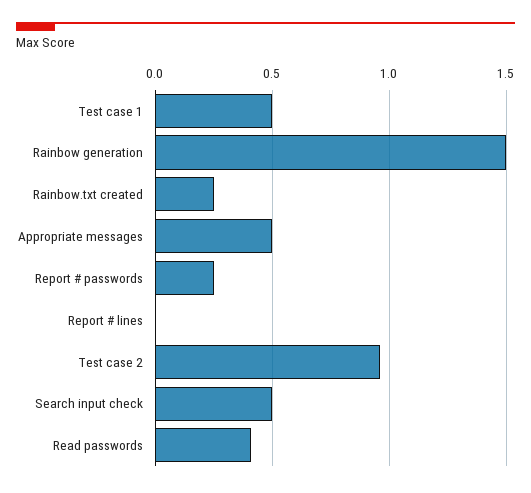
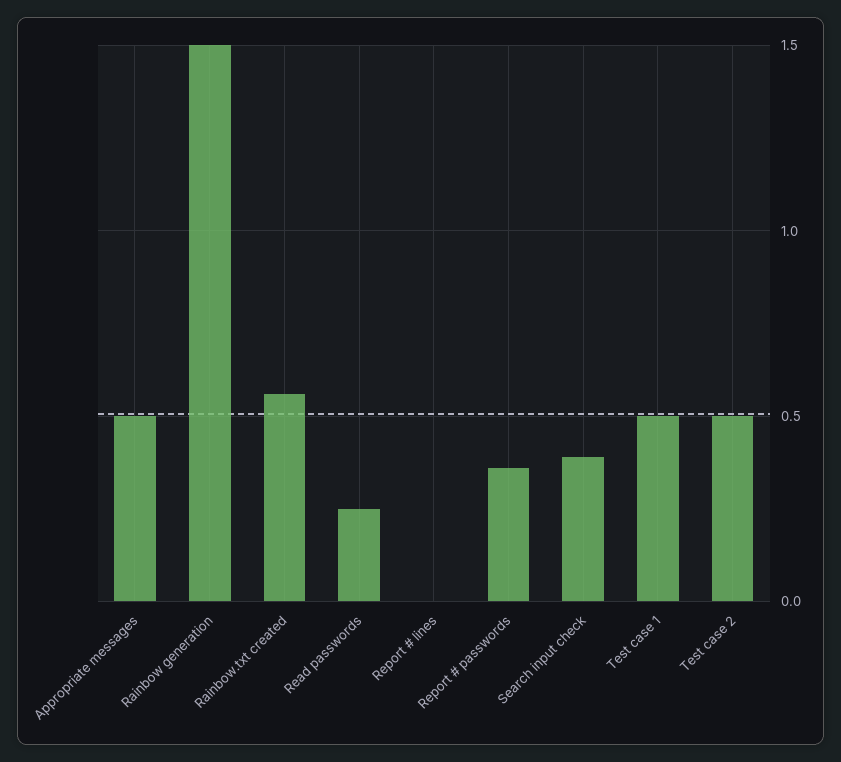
  {
    "Test case 1": 0.5,
    "Rainbow generation": 1.5,
-   "Rainbow.txt created": 0.25,
+   "Rainbow.txt created": 0.55,
    "Appropriate messages": 0.5,
-   "Report # passwords": 0.25,
+   "Report # passwords": 0.35,
    "Report # lines": 0,
-   "Test case 2": 0.95,
+   "Test case 2": 0.5,
-   "Search input check": 0.5,
+   "Search input check": 0.4,
-   "Read passwords": 0.4
+   "Read passwords": 0.25
  }

